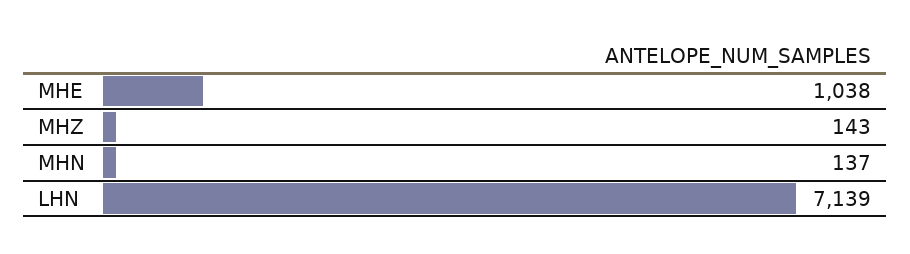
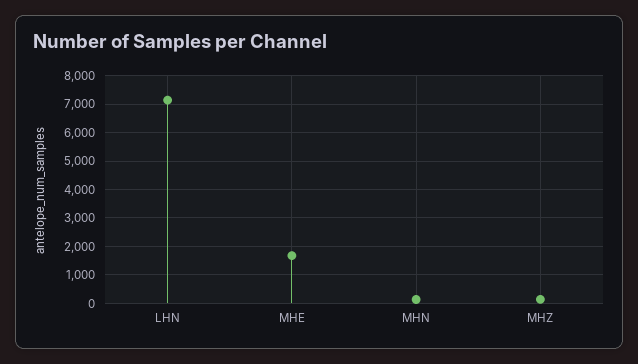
  {
-   "MHE": 1038,
+   "MHE": 1750,
    "MHZ": 143,
    "MHN": 137,
    "LHN": 7139
  }

